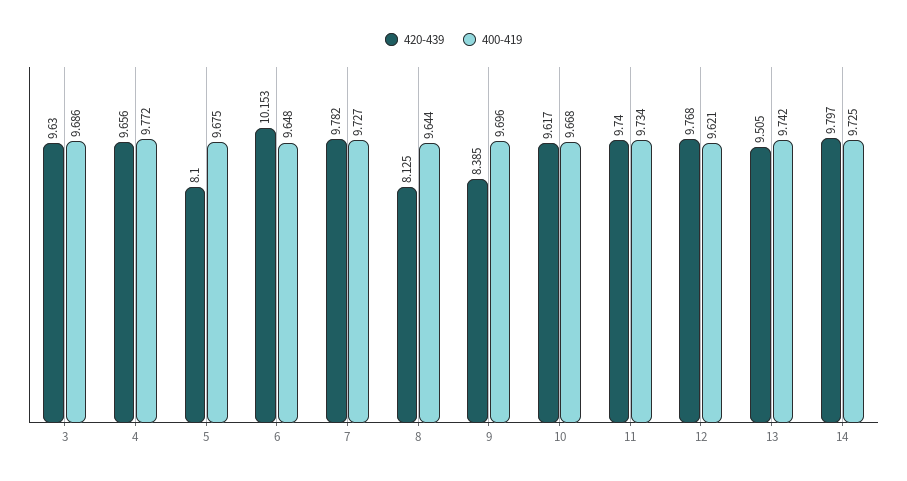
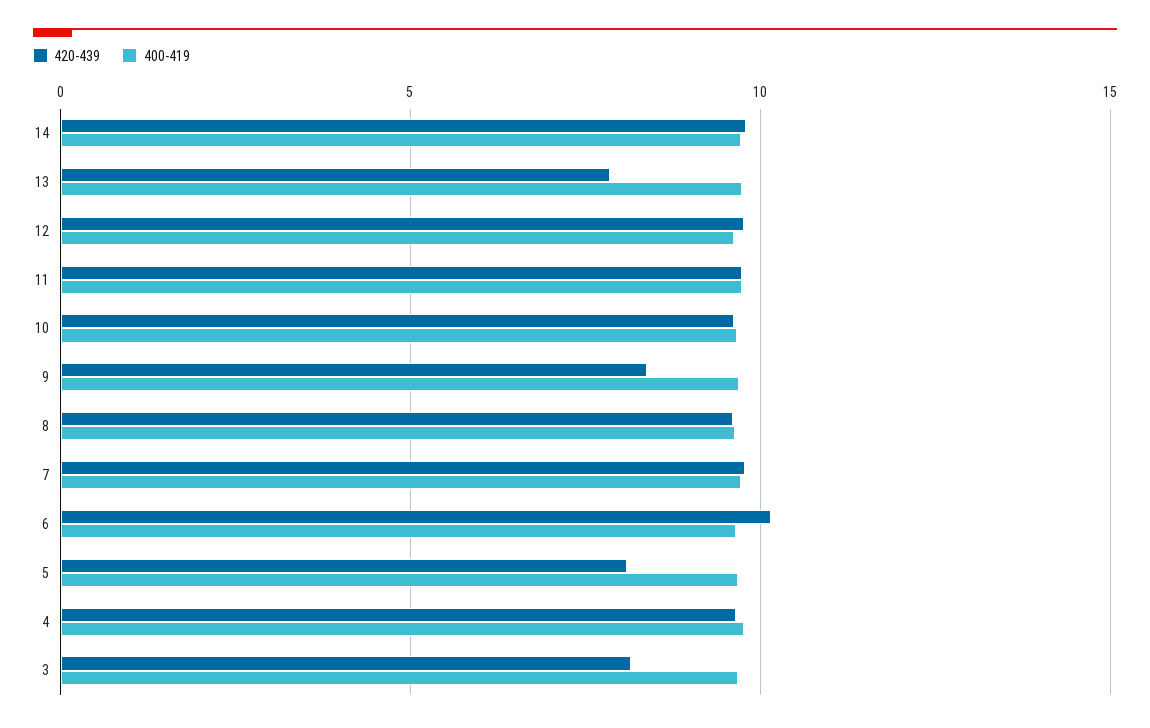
  {
    "420-439": {
-     "3": 9.63,
+     "3": 8,
      "4": 9.656,
      "5": 8.1,
      "6": 10.153,
      "7": 9.782,
-     "8": 8.125,
+     "8": 9.5,
      "9": 8.385,
      "10": 9.617,
      "11": 9.74,
      "12": 9.768,
-     "13": 9.505,
+     "13": 8,
      "14": 9.797
    },
    "400-419": {
      "3": 9.686,
      "4": 9.772,
      "5": 9.675,
      "6": 9.648,
      "7": 9.727,
      "8": 9.644,
      "9": 9.696,
      "10": 9.668,
      "11": 9.734,
      "12": 9.621,
      "13": 9.742,
      "14": 9.725
    }
  }

